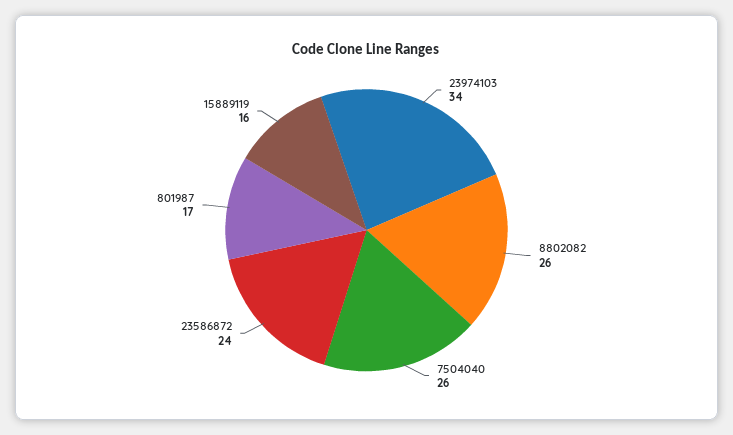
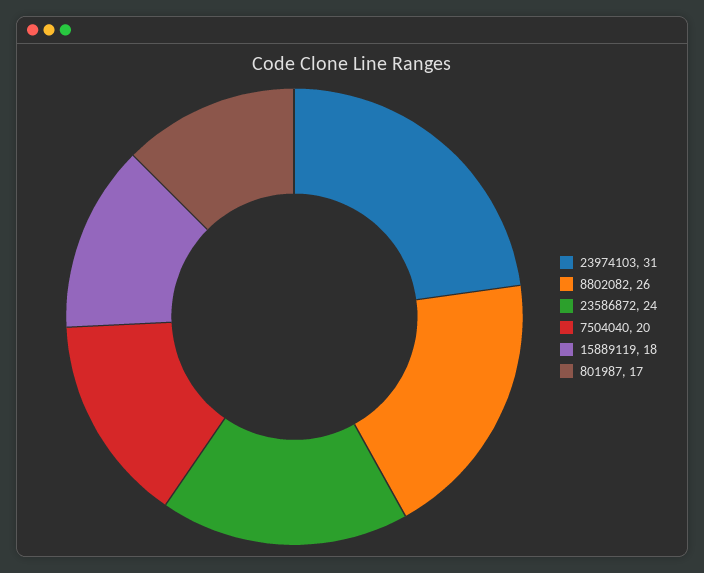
  {
-   "23974103": 34,
+   "23974103": 31,
    "8802082": 26,
-   "7504040": 26,
+   "7504040": 20,
    "23586872": 24,
    "801987": 17,
-   "15889119": 16
+   "15889119": 18
  }

